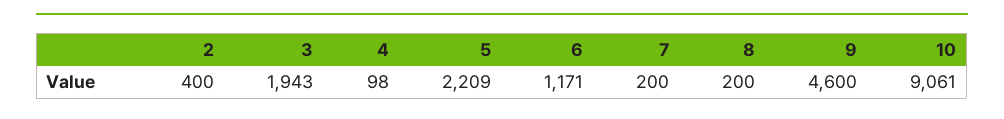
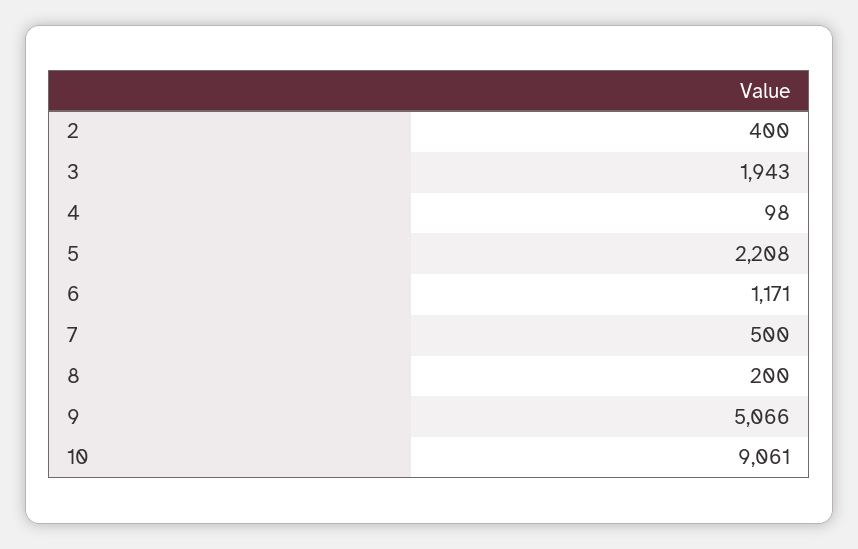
  {
    "2": 400,
    "3": 1943,
    "4": 98,
-   "5": 2209,
+   "5": 2208,
    "6": 1171,
-   "7": 200,
+   "7": 500,
    "8": 200,
-   "9": 4600,
+   "9": 5066,
    "10": 9061
  }

